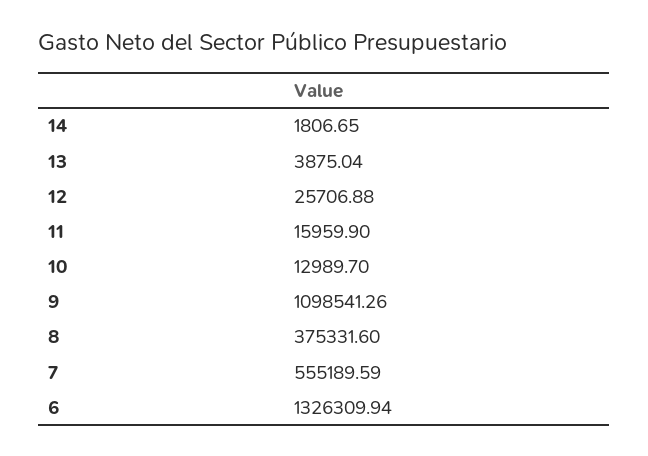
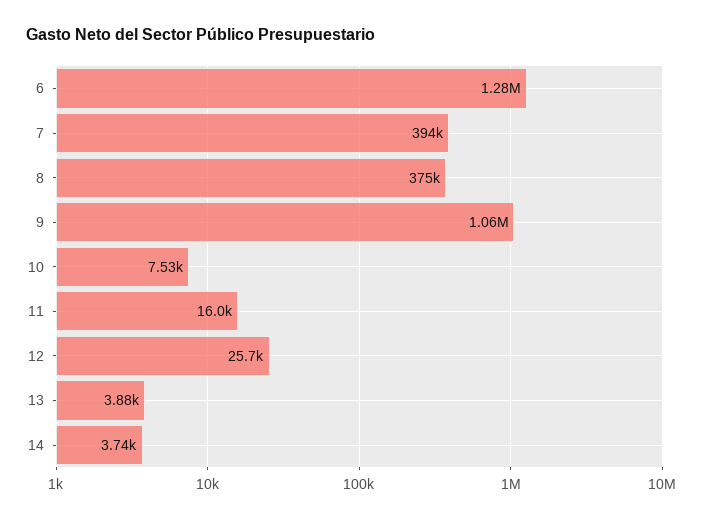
  {
-   "14": 1806.65,
+   "14": 3740,
    "13": 3875.04,
    "12": 25706.88,
    "11": 15959.9,
-   "10": 12989.7,
+   "10": 7530,
-   "9": 1098541.26,
+   "9": 1060000,
    "8": 375331.6,
-   "7": 555189.59,
+   "7": 394000,
-   "6": 1326309.94
+   "6": 1280000
  }

